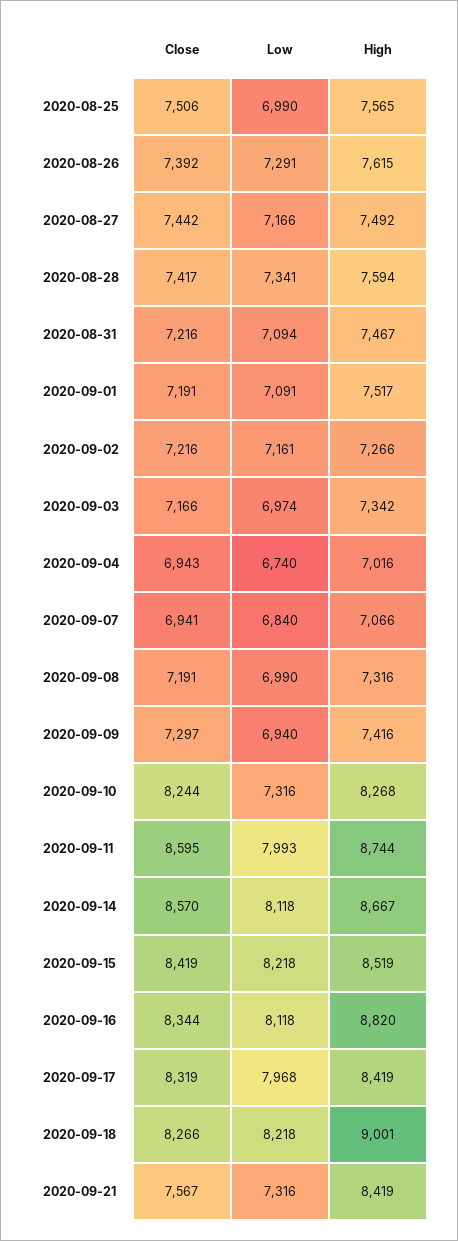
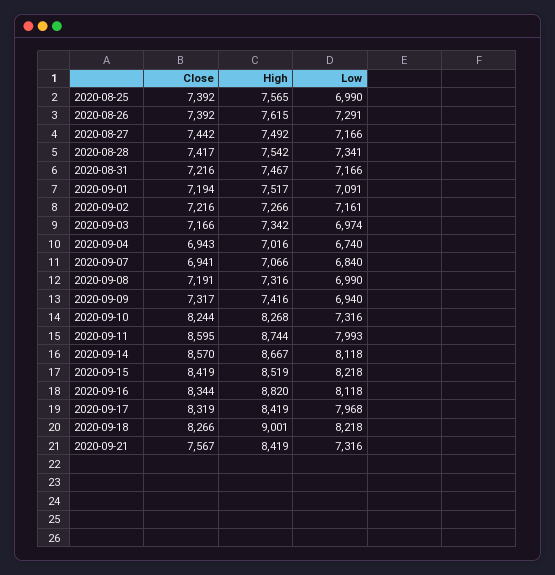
  {
    "Close": {
-     "2020-08-25": 7506,
+     "2020-08-25": 7392,
      "2020-08-26": 7392,
      "2020-08-27": 7442,
      "2020-08-28": 7417,
      "2020-08-31": 7216,
-     "2020-09-01": 7191,
+     "2020-09-01": 7194,
      "2020-09-02": 7216,
      "2020-09-03": 7166,
      "2020-09-04": 6943,
      "2020-09-07": 6941,
      "2020-09-08": 7191,
-     "2020-09-09": 7297,
+     "2020-09-09": 7317,
      "2020-09-10": 8244,
      "2020-09-11": 8595,
      "2020-09-14": 8570,
      "2020-09-15": 8419,
      "2020-09-16": 8344,
      "2020-09-17": 8319,
      "2020-09-18": 8266,
      "2020-09-21": 7567
    },
    "Low": {
      "2020-08-25": 6990,
      "2020-08-26": 7291,
      "2020-08-27": 7166,
      "2020-08-28": 7341,
-     "2020-08-31": 7094,
+     "2020-08-31": 7166,
      "2020-09-01": 7091,
      "2020-09-02": 7161,
      "2020-09-03": 6974,
      "2020-09-04": 6740,
      "2020-09-07": 6840,
      "2020-09-08": 6990,
      "2020-09-09": 6940,
      "2020-09-10": 7316,
      "2020-09-11": 7993,
      "2020-09-14": 8118,
      "2020-09-15": 8218,
      "2020-09-16": 8118,
      "2020-09-17": 7968,
      "2020-09-18": 8218,
      "2020-09-21": 7316
    },
    "High": {
      "2020-08-25": 7565,
      "2020-08-26": 7615,
      "2020-08-27": 7492,
-     "2020-08-28": 7594,
+     "2020-08-28": 7542,
      "2020-08-31": 7467,
      "2020-09-01": 7517,
      "2020-09-02": 7266,
      "2020-09-03": 7342,
      "2020-09-04": 7016,
      "2020-09-07": 7066,
      "2020-09-08": 7316,
      "2020-09-09": 7416,
      "2020-09-10": 8268,
      "2020-09-11": 8744,
      "2020-09-14": 8667,
      "2020-09-15": 8519,
      "2020-09-16": 8820,
      "2020-09-17": 8419,
      "2020-09-18": 9001,
      "2020-09-21": 8419
    }
  }

